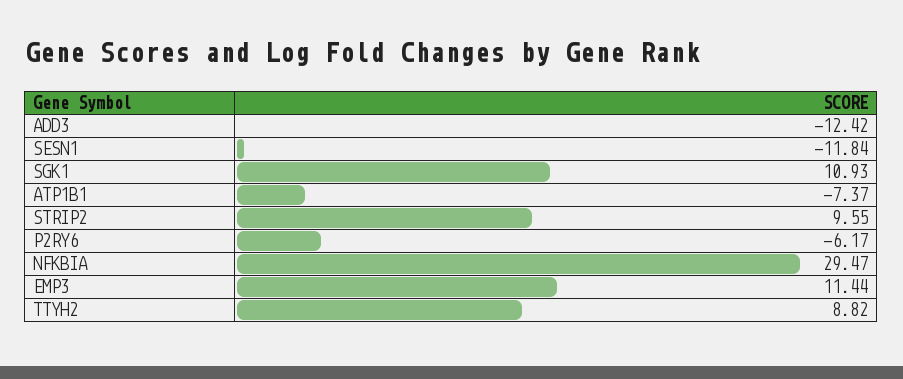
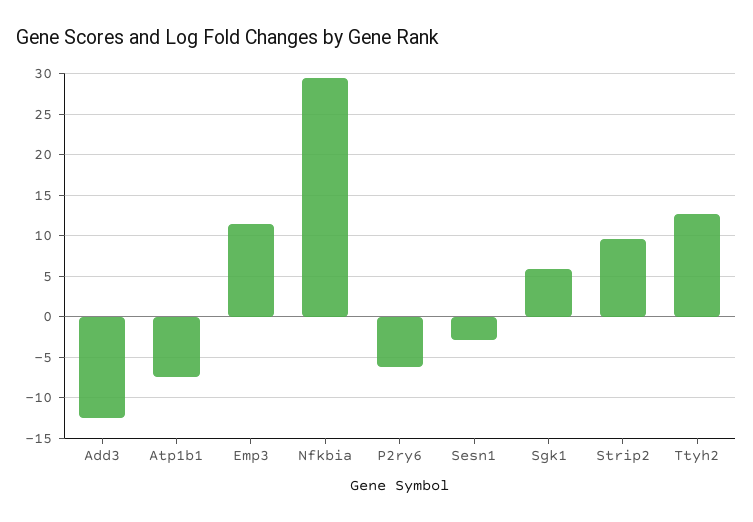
  {
    "ADD3": -12.42,
-   "SESN1": -11.84,
+   "SESN1": -3,
-   "SGK1": 10.93,
+   "SGK1": 6,
    "ATP1B1": -7.37,
    "STRIP2": 9.55,
    "P2RY6": -6.17,
    "NFKBIA": 29.47,
    "EMP3": 11.44,
-   "TTYH2": 8.82
+   "TTYH2": 13
  }

